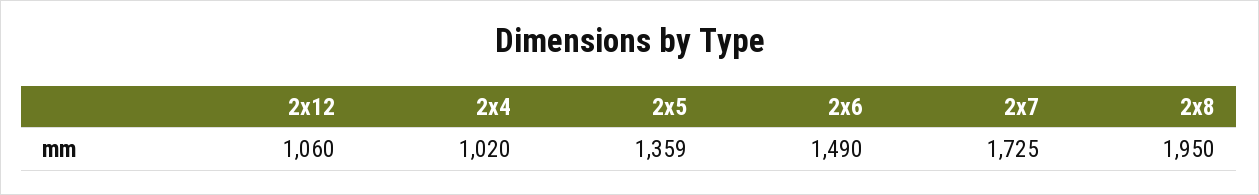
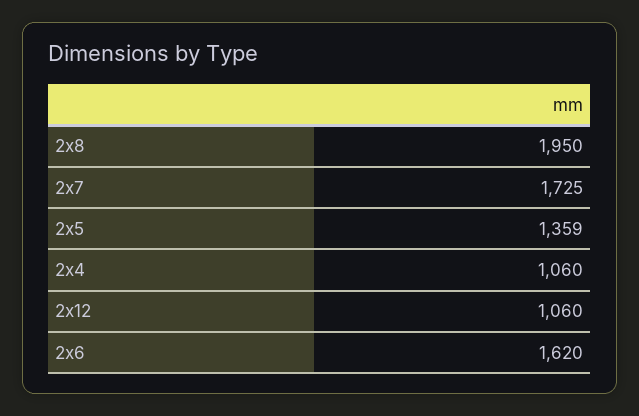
  {
    "2x12": 1060,
-   "2x4": 1020,
+   "2x4": 1060,
    "2x5": 1359,
-   "2x6": 1490,
+   "2x6": 1620,
    "2x7": 1725,
    "2x8": 1950
  }

